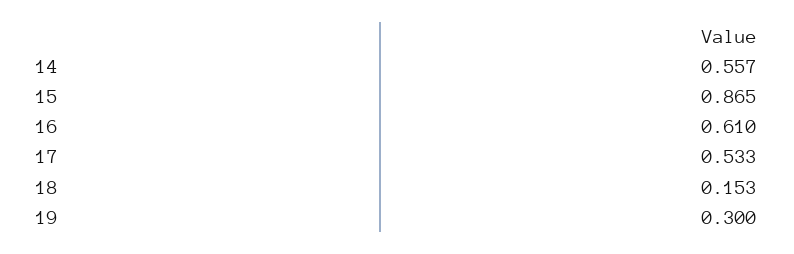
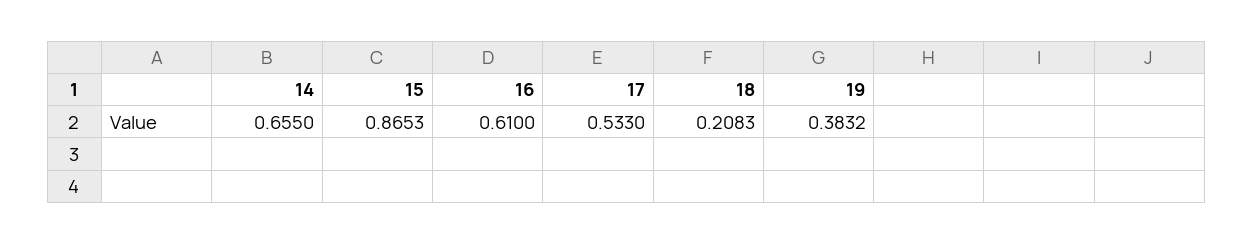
  {
-   "14": 0.557,
+   "14": 0.655,
    "15": 0.8653,
    "16": 0.61,
    "17": 0.533,
-   "18": 0.153,
+   "18": 0.2083,
-   "19": 0.3
+   "19": 0.3832
  }

